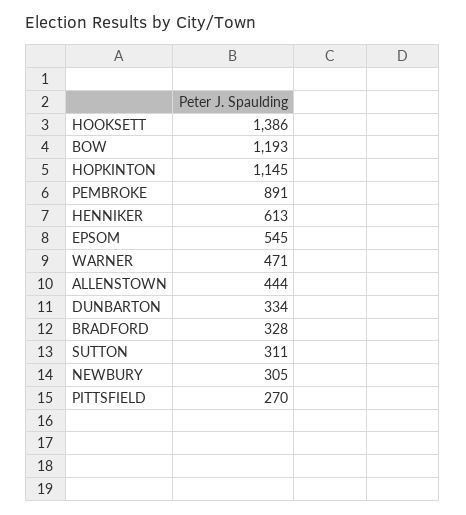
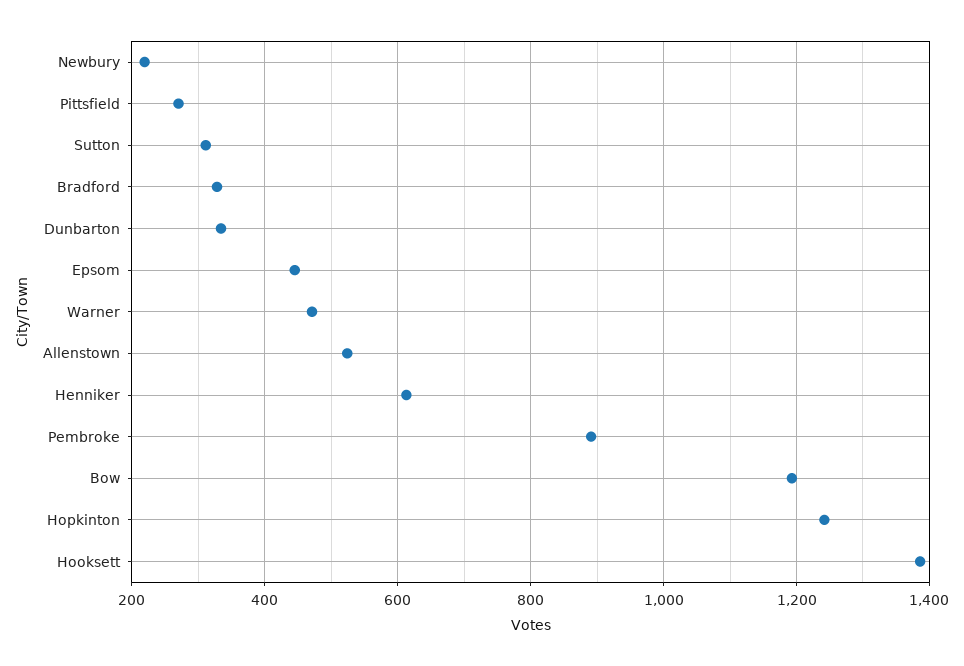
  {
    "HOOKSETT": 1386,
    "BOW": 1193,
-   "HOPKINTON": 1145,
+   "HOPKINTON": 1240,
    "PEMBROKE": 891,
    "HENNIKER": 613,
-   "EPSOM": 545,
+   "EPSOM": 440,
    "WARNER": 471,
-   "ALLENSTOWN": 444,
+   "ALLENSTOWN": 520,
    "DUNBARTON": 334,
    "BRADFORD": 328,
    "SUTTON": 311,
-   "NEWBURY": 305,
+   "NEWBURY": 220,
    "PITTSFIELD": 270
  }

